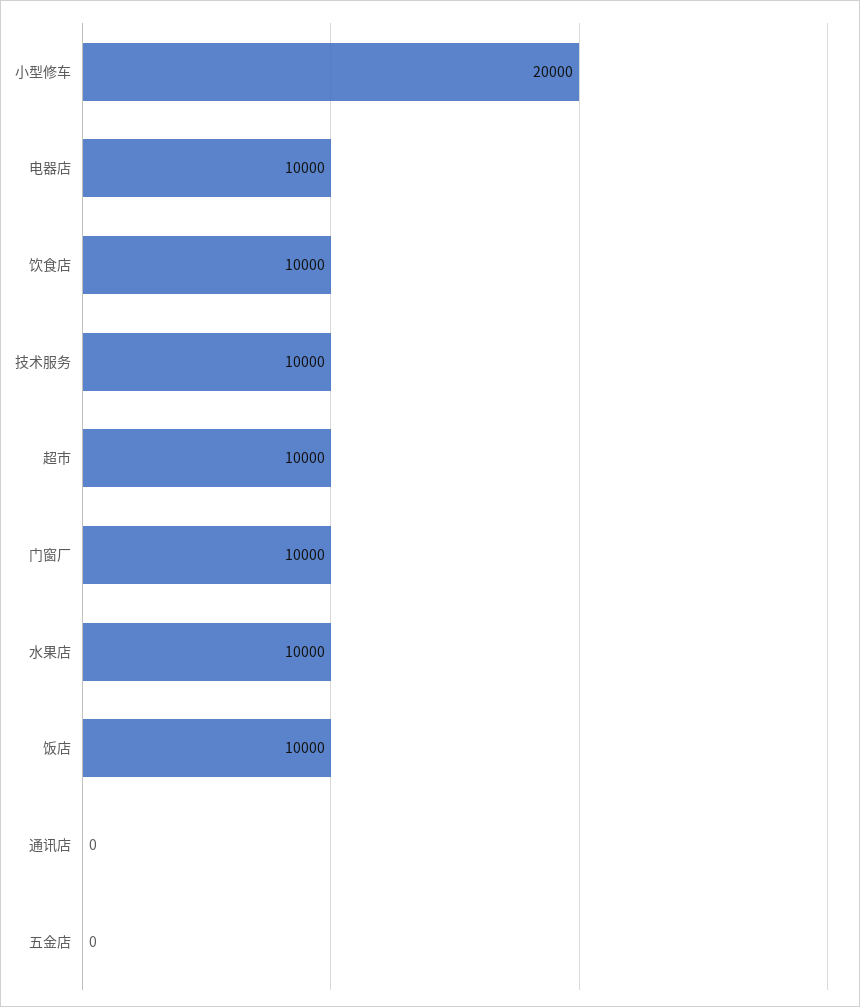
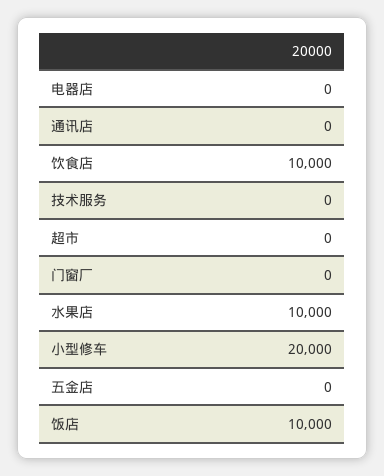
  {
    "小型修车": 20000,
-   "电器店": 10000,
+   "电器店": 0,
    "饮食店": 10000,
-   "技术服务": 10000,
+   "技术服务": 0,
-   "超市": 10000,
+   "超市": 0,
-   "门窗厂": 10000,
+   "门窗厂": 0,
    "水果店": 10000,
    "饭店": 10000,
    "通讯店": 0,
    "五金店": 0
  }

